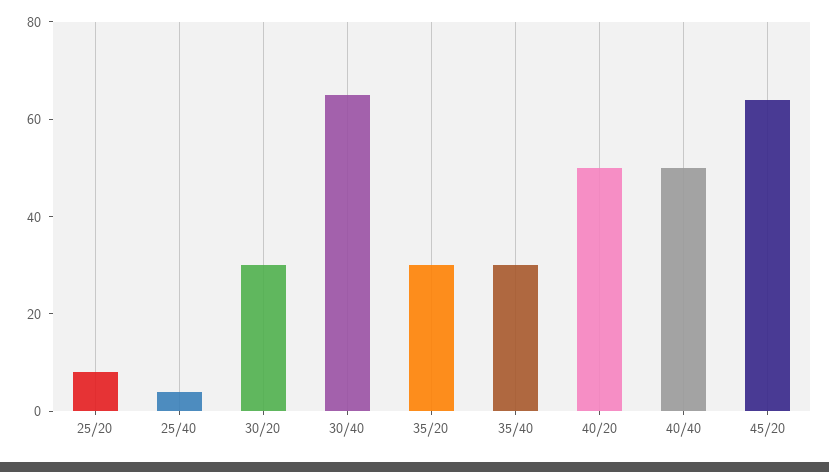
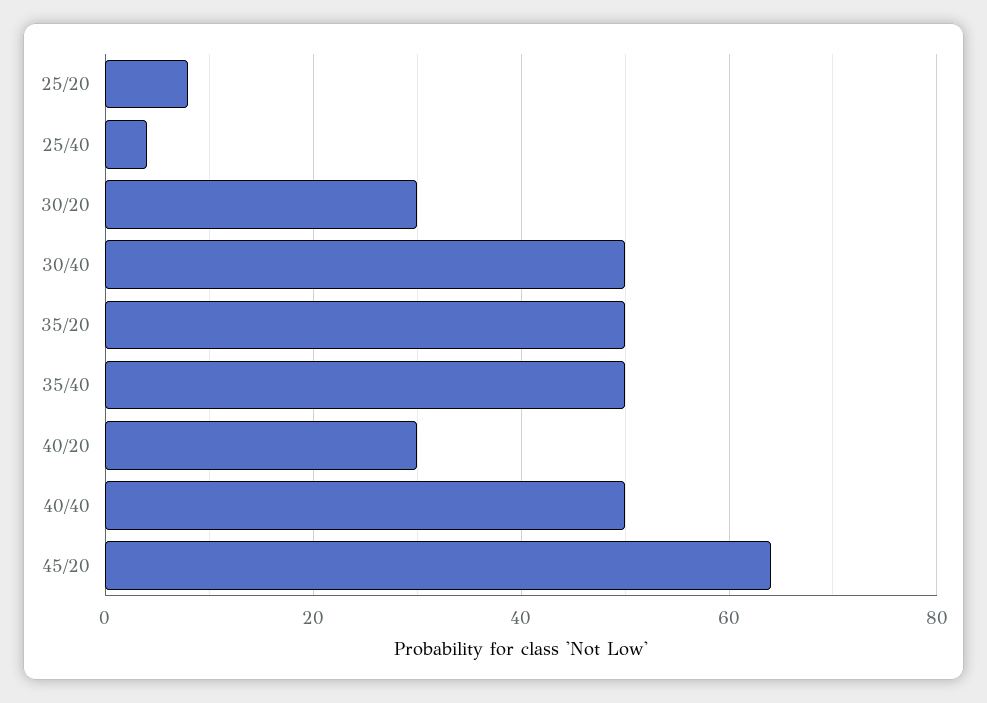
  {
    "25/20": 10,
    "25/40": 5,
    "30/20": 30,
-   "30/40": 65,
+   "30/40": 50,
-   "35/20": 30,
+   "35/20": 50,
-   "35/40": 30,
+   "35/40": 50,
-   "40/20": 50,
+   "40/20": 30,
    "40/40": 50,
    "45/20": 65
  }

